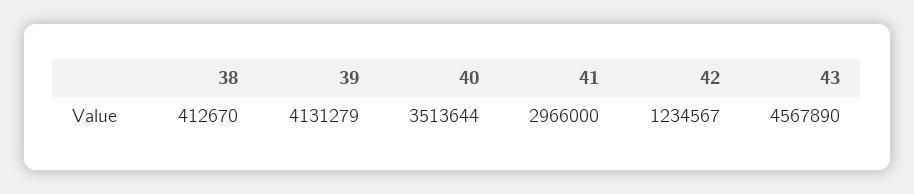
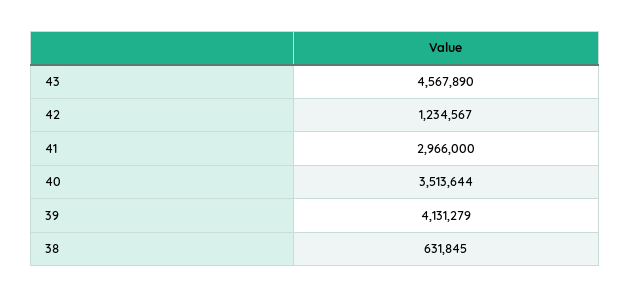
  {
-   "38": 412670,
+   "38": 631845,
    "39": 4131279,
    "40": 3513644,
    "41": 2966000,
    "42": 1234567,
    "43": 4567890
  }

